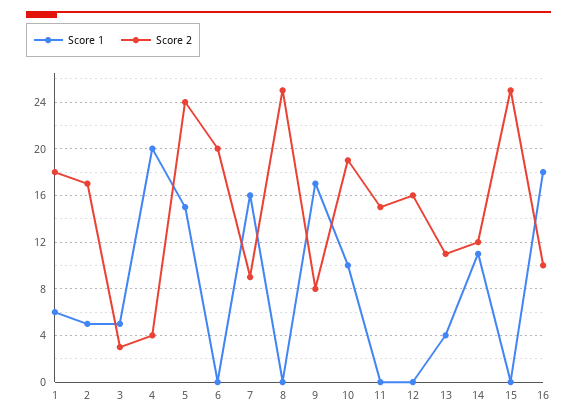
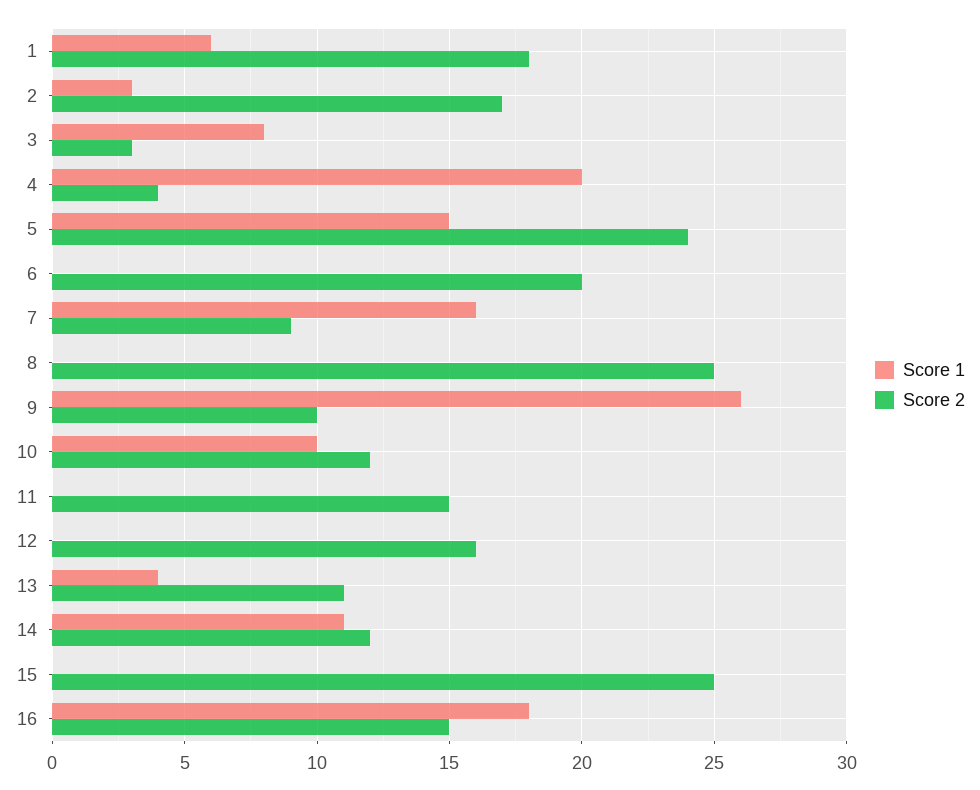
  {
    "Score 1": {
      "1": 6,
-     "2": 5,
+     "2": 3,
-     "3": 5,
+     "3": 8,
      "4": 20,
      "5": 15,
      "6": 0,
      "7": 16,
      "8": 0,
-     "9": 17,
+     "9": 26,
      "10": 10,
      "11": 0,
      "12": 0,
      "13": 4,
      "14": 11,
      "15": 0,
      "16": 18
    },
    "Score 2": {
      "1": 18,
      "2": 17,
      "3": 3,
      "4": 4,
      "5": 24,
      "6": 20,
      "7": 9,
      "8": 25,
-     "9": 8,
+     "9": 10,
-     "10": 19,
+     "10": 12,
      "11": 15,
      "12": 16,
      "13": 11,
      "14": 12,
      "15": 25,
-     "16": 10
+     "16": 15
    }
  }

